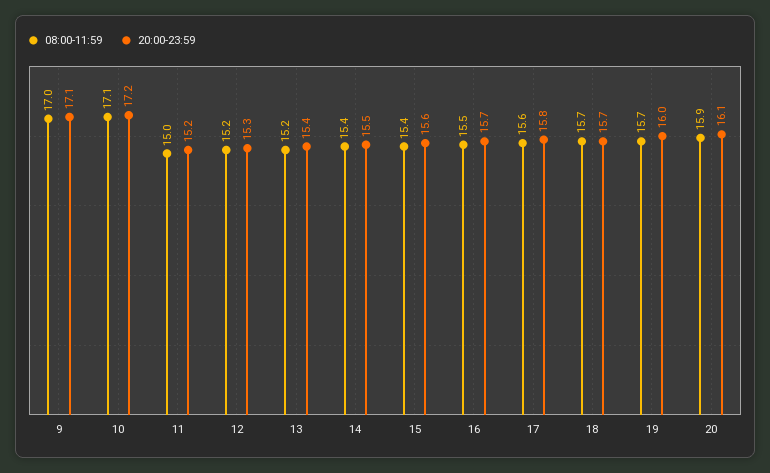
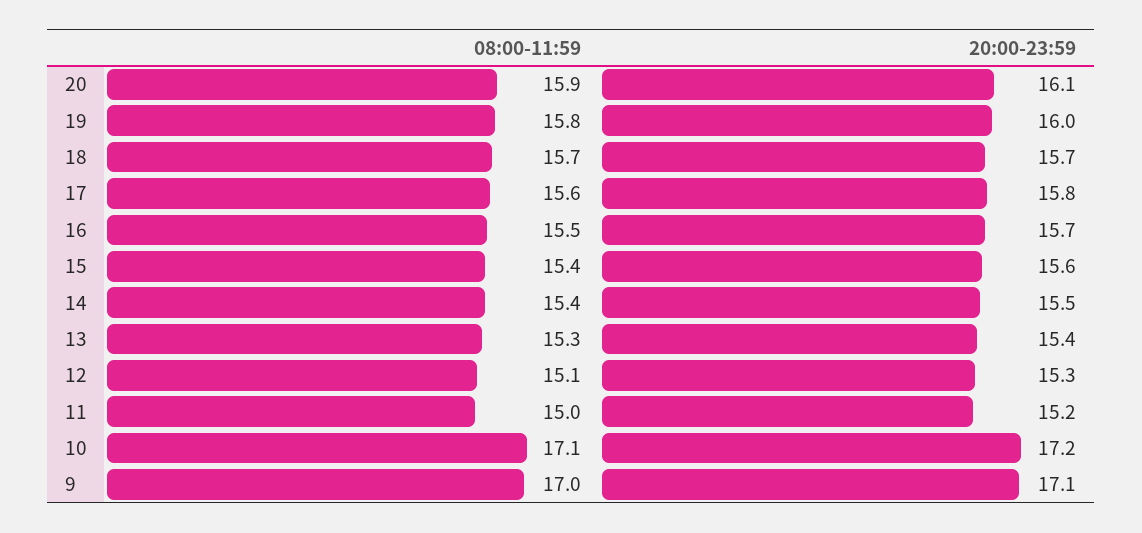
  {
    "08:00-11:59": {
      "9": 17,
      "10": 17.1,
      "11": 15,
-     "12": 15.2,
+     "12": 15.1,
-     "13": 15.2,
+     "13": 15.3,
      "14": 15.4,
      "15": 15.4,
      "16": 15.5,
      "17": 15.6,
      "18": 15.7,
-     "19": 15.7,
+     "19": 15.8,
      "20": 15.9
    },
    "20:00-23:59": {
      "9": 17.1,
      "10": 17.2,
      "11": 15.2,
      "12": 15.3,
      "13": 15.4,
      "14": 15.5,
      "15": 15.6,
      "16": 15.7,
      "17": 15.8,
      "18": 15.7,
      "19": 16,
      "20": 16.1
    }
  }

